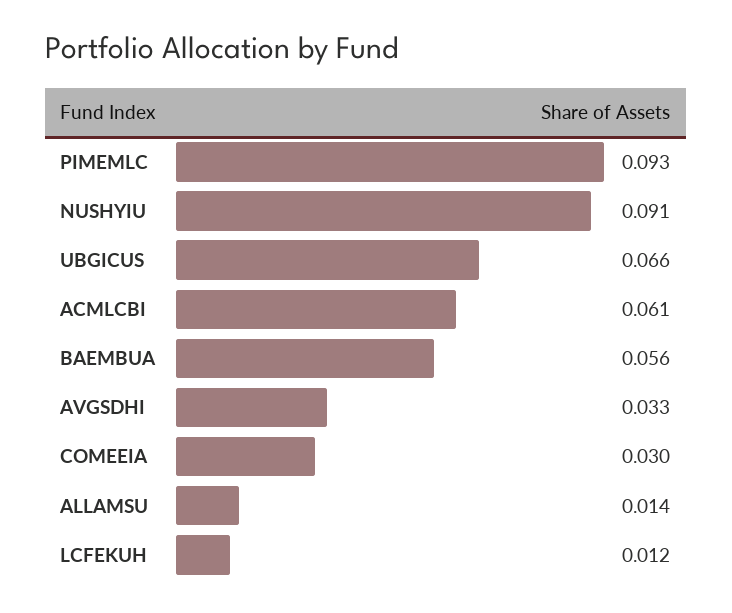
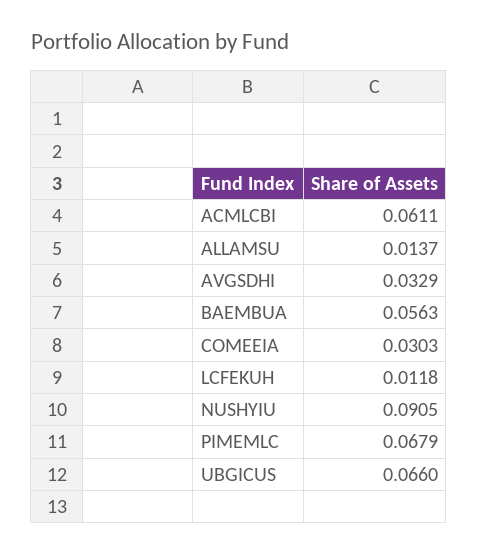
  {
-   "PIMEMLC": 0.093,
+   "PIMEMLC": 0.0679,
    "NUSHYIU": 0.0905,
    "UBGICUS": 0.066,
    "ACMLCBI": 0.0611,
    "BAEMBUA": 0.0563,
    "AVGSDHI": 0.0329,
    "COMEEIA": 0.0303,
    "ALLAMSU": 0.0137,
    "LCFEKUH": 0.0118
  }

